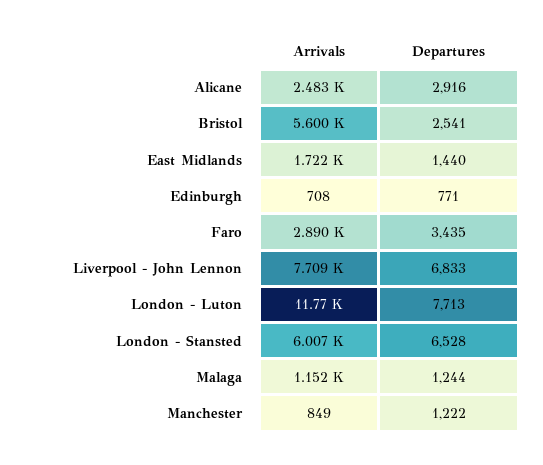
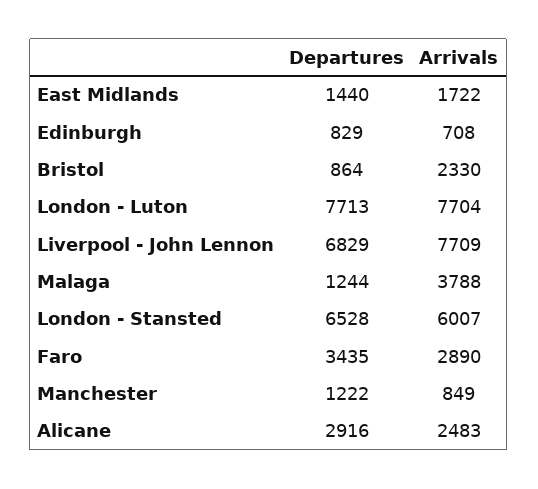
  {
    "Arrivals": {
      "Alicane": 2483,
-     "Bristol": 5600,
+     "Bristol": 2330,
      "East Midlands": 1722,
      "Edinburgh": 708,
      "Faro": 2890,
      "Liverpool - John Lennon": 7709,
-     "London - Luton": 11770,
+     "London - Luton": 7704,
      "London - Stansted": 6007,
-     "Malaga": 1152,
+     "Malaga": 3788,
      "Manchester": 849
    },
    "Departures": {
      "Alicane": 2916,
-     "Bristol": 2541,
+     "Bristol": 864,
      "East Midlands": 1440,
-     "Edinburgh": 771,
+     "Edinburgh": 829,
      "Faro": 3435,
-     "Liverpool - John Lennon": 6833,
+     "Liverpool - John Lennon": 6829,
      "London - Luton": 7713,
      "London - Stansted": 6528,
      "Malaga": 1244,
      "Manchester": 1222
    }
  }

